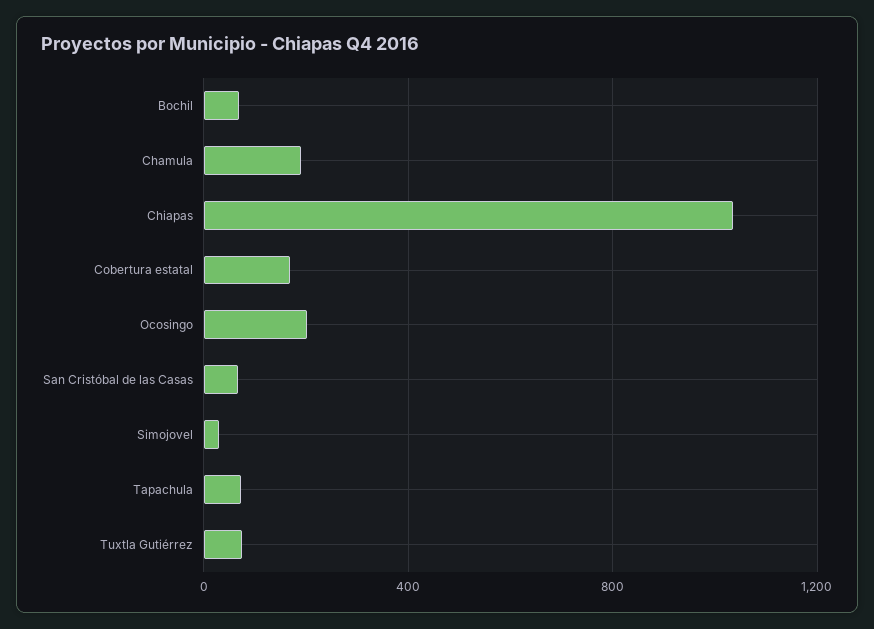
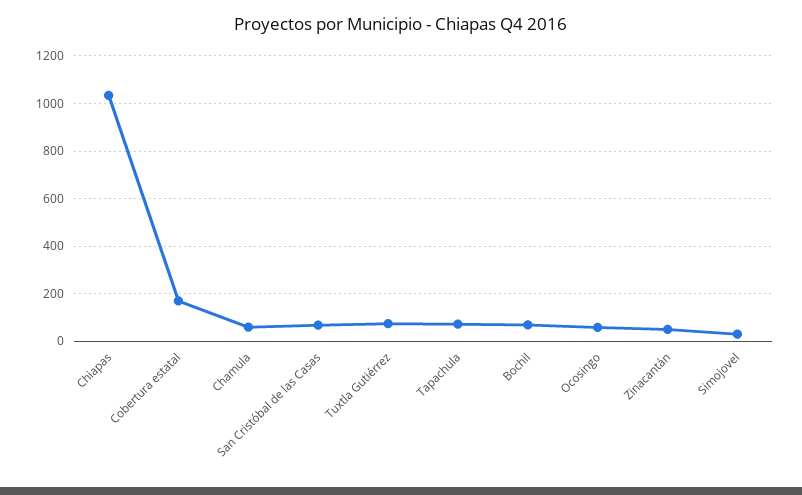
  {
    "Bochil": 50,
-   "Chamula": 200,
+   "Chamula": 50,
    "Chiapas": 1050,
    "Cobertura estatal": 150,
-   "Ocosingo": 200,
+   "Ocosingo": 50,
    "San Cristóbal de las Casas": 50,
    "Simojovel": 50,
    "Tapachula": 50,
-   "Tuxtla Gutiérrez": 50
+   "Tuxtla Gutiérrez": 50,
+   "Zinacantán": 50
  }

